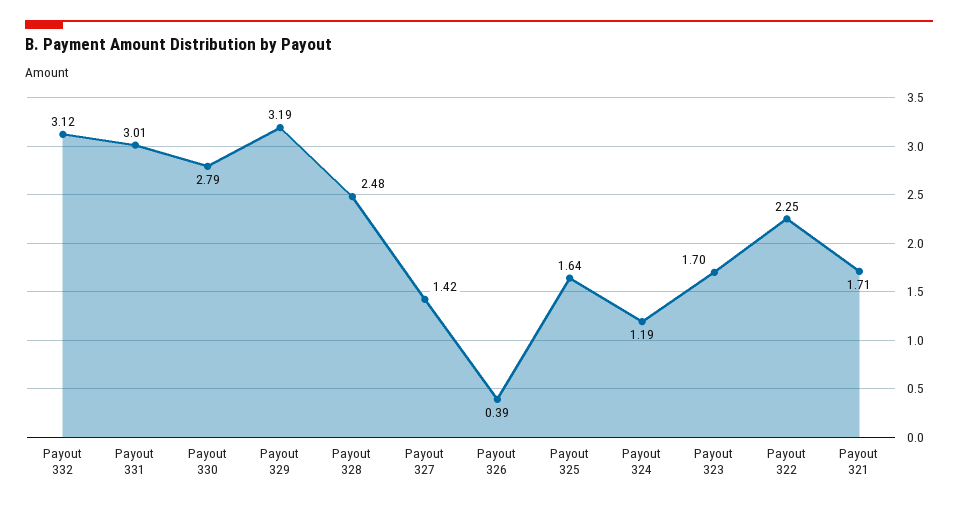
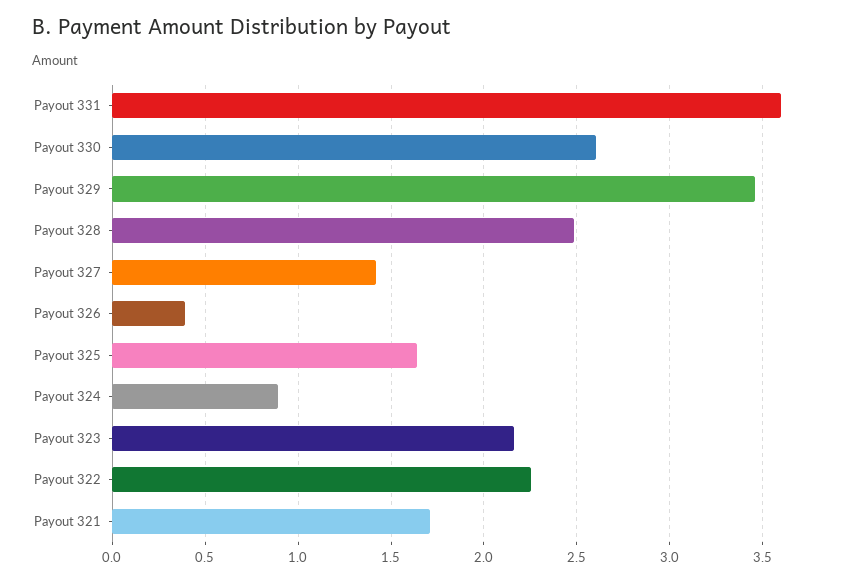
  {
-   "Payout 332": 3.12,
-   "Payout 331": 3.01,
+   "Payout 331": 3.6,
-   "Payout 330": 2.79,
+   "Payout 330": 2.6,
-   "Payout 329": 3.19,
+   "Payout 329": 3.45,
    "Payout 328": 2.48,
    "Payout 327": 1.42,
    "Payout 326": 0.39,
    "Payout 325": 1.64,
-   "Payout 324": 1.19,
+   "Payout 324": 0.9,
-   "Payout 323": 1.7,
+   "Payout 323": 2.15,
    "Payout 322": 2.25,
    "Payout 321": 1.71
  }

